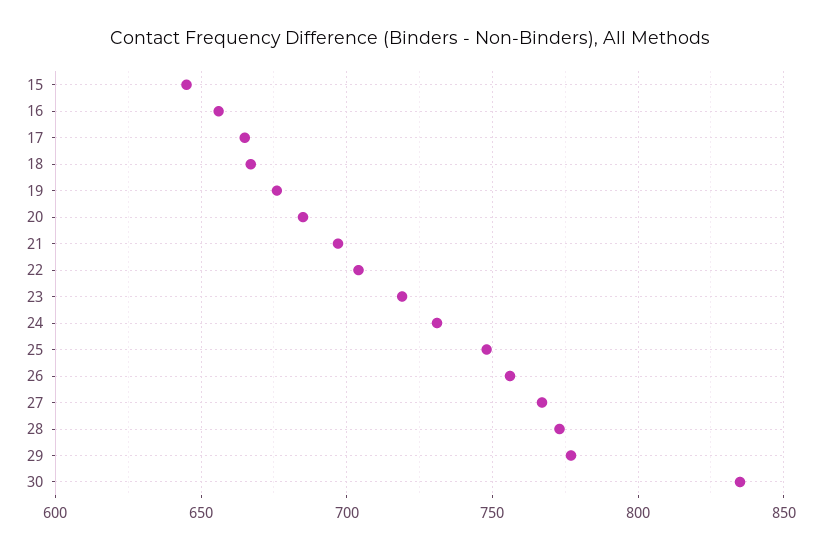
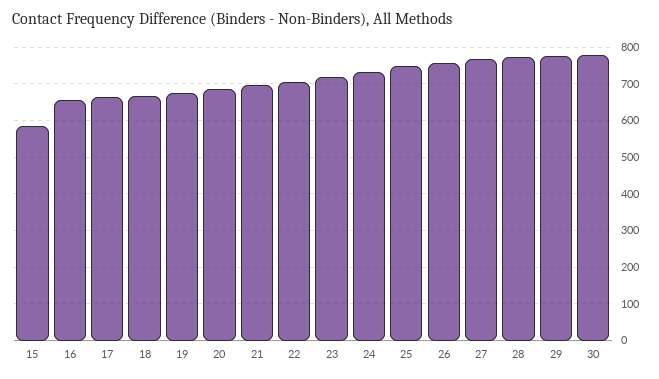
  {
-   "15": 645,
+   "15": 580,
    "16": 655,
    "17": 665,
    "18": 665,
    "19": 675,
    "20": 685,
    "21": 695,
    "22": 705,
    "23": 720,
    "24": 730,
    "25": 750,
    "26": 755,
    "27": 765,
    "28": 775,
    "29": 775,
-   "30": 835
+   "30": 780
  }

